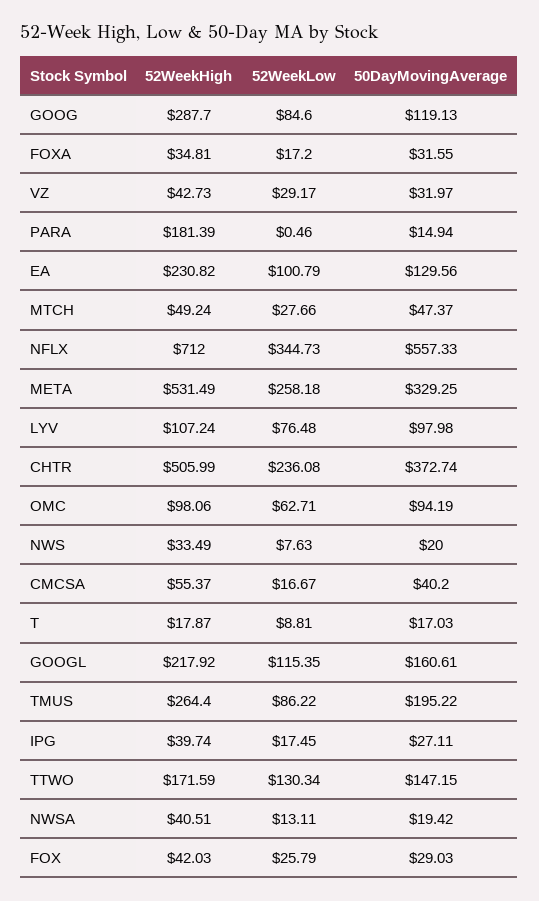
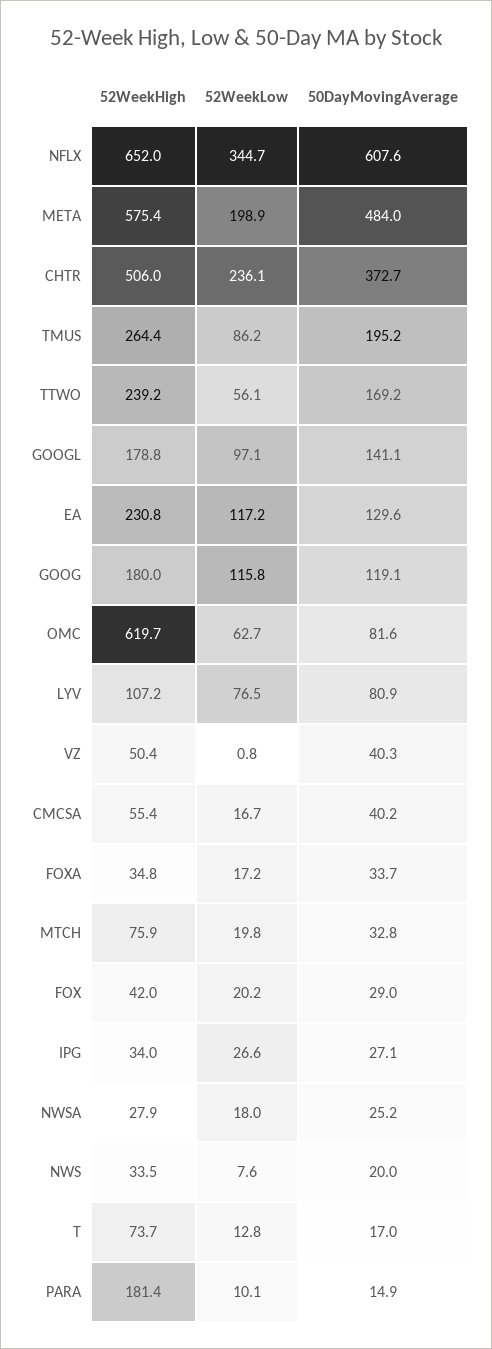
  {
    "52WeekHigh": {
-     "GOOG": 287.7,
+     "GOOG": 180,
      "FOXA": 34.81,
-     "VZ": 42.73,
+     "VZ": 50.4,
      "PARA": 181.39,
      "EA": 230.82,
-     "MTCH": 49.24,
+     "MTCH": 75.9,
-     "NFLX": 712,
+     "NFLX": 652,
-     "META": 531.49,
+     "META": 575.4,
      "LYV": 107.24,
      "CHTR": 505.99,
-     "OMC": 98.06,
+     "OMC": 619.7,
      "NWS": 33.49,
      "CMCSA": 55.37,
-     "T": 17.87,
+     "T": 73.7,
-     "GOOGL": 217.92,
+     "GOOGL": 178.8,
      "TMUS": 264.4,
-     "IPG": 39.74,
+     "IPG": 34,
-     "TTWO": 171.59,
+     "TTWO": 239.2,
-     "NWSA": 40.51,
+     "NWSA": 27.9,
      "FOX": 42.03
    },
    "52WeekLow": {
-     "GOOG": 84.6,
+     "GOOG": 115.8,
      "FOXA": 17.2,
-     "VZ": 29.17,
+     "VZ": 0.8,
-     "PARA": 0.46,
+     "PARA": 10.1,
-     "EA": 100.79,
+     "EA": 117.2,
-     "MTCH": 27.66,
+     "MTCH": 19.8,
      "NFLX": 344.73,
-     "META": 258.18,
+     "META": 198.9,
      "LYV": 76.48,
      "CHTR": 236.08,
      "OMC": 62.71,
      "NWS": 7.63,
      "CMCSA": 16.67,
-     "T": 8.81,
+     "T": 12.8,
-     "GOOGL": 115.35,
+     "GOOGL": 97.1,
      "TMUS": 86.22,
-     "IPG": 17.45,
+     "IPG": 26.6,
-     "TTWO": 130.34,
+     "TTWO": 56.1,
-     "NWSA": 13.11,
+     "NWSA": 18,
-     "FOX": 25.79
+     "FOX": 20.2
    },
    "50DayMovingAverage": {
      "GOOG": 119.13,
-     "FOXA": 31.55,
+     "FOXA": 33.7,
-     "VZ": 31.97,
+     "VZ": 40.3,
      "PARA": 14.94,
      "EA": 129.56,
-     "MTCH": 47.37,
+     "MTCH": 32.8,
-     "NFLX": 557.33,
+     "NFLX": 607.6,
-     "META": 329.25,
+     "META": 484,
-     "LYV": 97.98,
+     "LYV": 80.9,
      "CHTR": 372.74,
-     "OMC": 94.19,
+     "OMC": 81.6,
      "NWS": 20,
      "CMCSA": 40.2,
      "T": 17.03,
-     "GOOGL": 160.61,
+     "GOOGL": 141.1,
      "TMUS": 195.22,
      "IPG": 27.11,
-     "TTWO": 147.15,
+     "TTWO": 169.2,
-     "NWSA": 19.42,
+     "NWSA": 25.2,
      "FOX": 29.03
    }
  }

